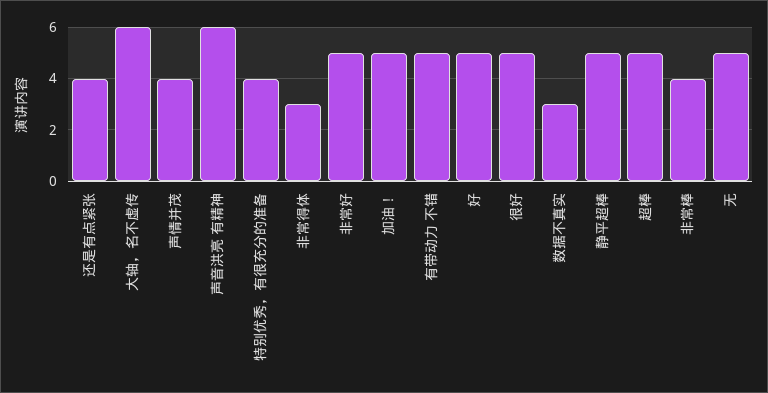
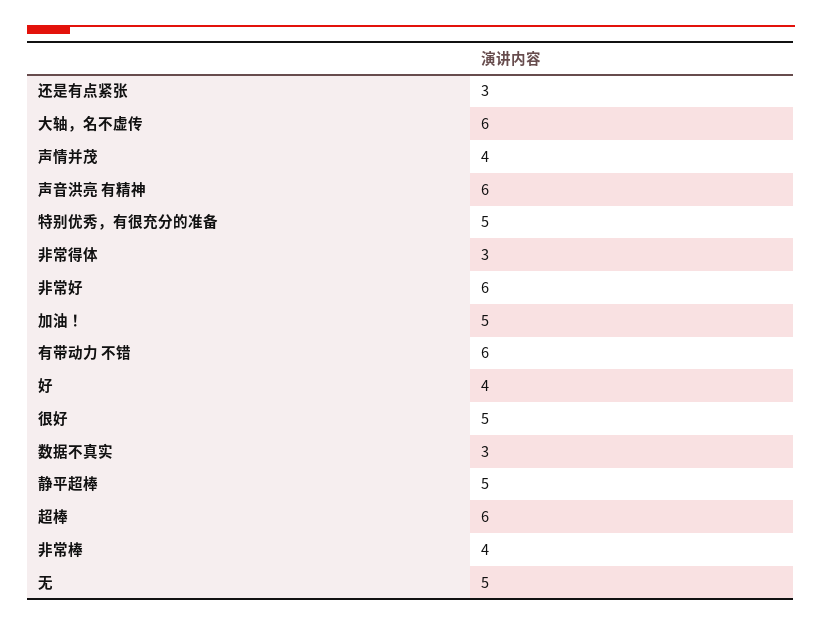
  {
-   "还是有点紧张": 4,
+   "还是有点紧张": 3,
    "大轴，名不虚传": 6,
    "声情并茂": 4,
    "声音洪亮 有精神": 6,
-   "特别优秀，有很充分的准备": 4,
+   "特别优秀，有很充分的准备": 5,
    "非常得体": 3,
-   "非常好": 5,
+   "非常好": 6,
    "加油！": 5,
-   "有带动力 不错": 5,
+   "有带动力 不错": 6,
-   "好": 5,
+   "好": 4,
    "很好": 5,
    "数据不真实": 3,
    "静平超棒": 5,
-   "超棒": 5,
+   "超棒": 6,
    "非常棒": 4,
    "无": 5
  }

